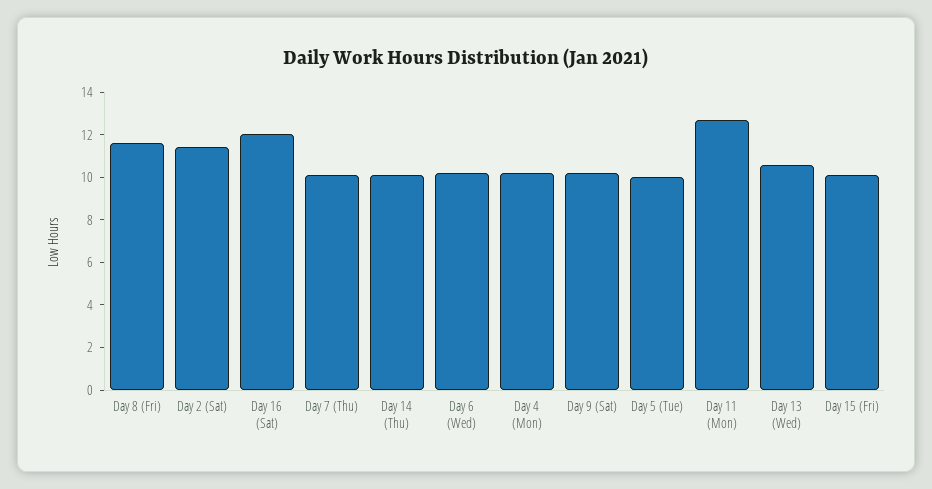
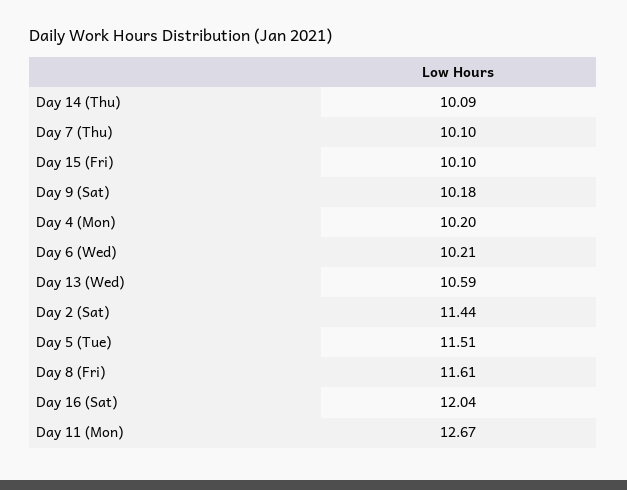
  {
    "Day 8 (Fri)": 11.61,
    "Day 2 (Sat)": 11.44,
    "Day 16 (Sat)": 12.04,
    "Day 7 (Thu)": 10.1,
    "Day 14 (Thu)": 10.09,
    "Day 6 (Wed)": 10.21,
    "Day 4 (Mon)": 10.2,
    "Day 9 (Sat)": 10.18,
-   "Day 5 (Tue)": 10,
+   "Day 5 (Tue)": 11.51,
    "Day 11 (Mon)": 12.67,
    "Day 13 (Wed)": 10.59,
    "Day 15 (Fri)": 10.1
  }

